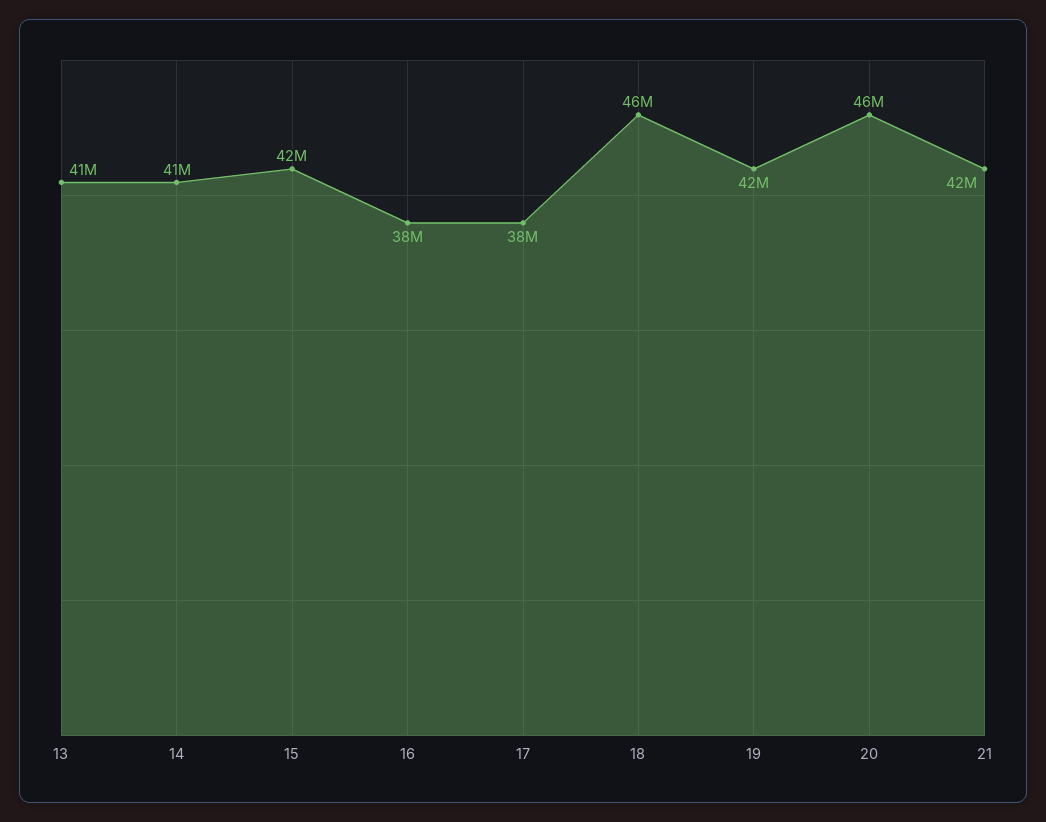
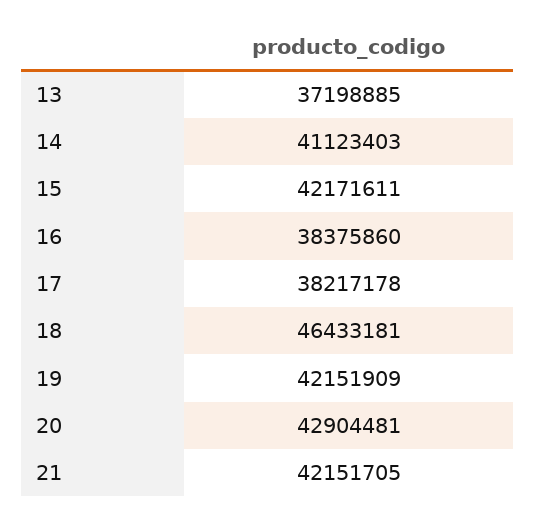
  {
-   "13": 41000000,
+   "13": 37198885,
    "14": 41123403,
    "15": 42171611,
    "16": 38375860,
    "17": 38217178,
    "18": 46433181,
    "19": 42151909,
-   "20": 46000000,
+   "20": 42904481,
    "21": 42151705
  }

